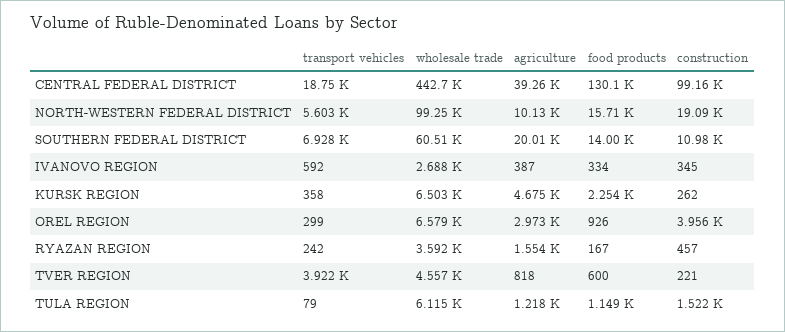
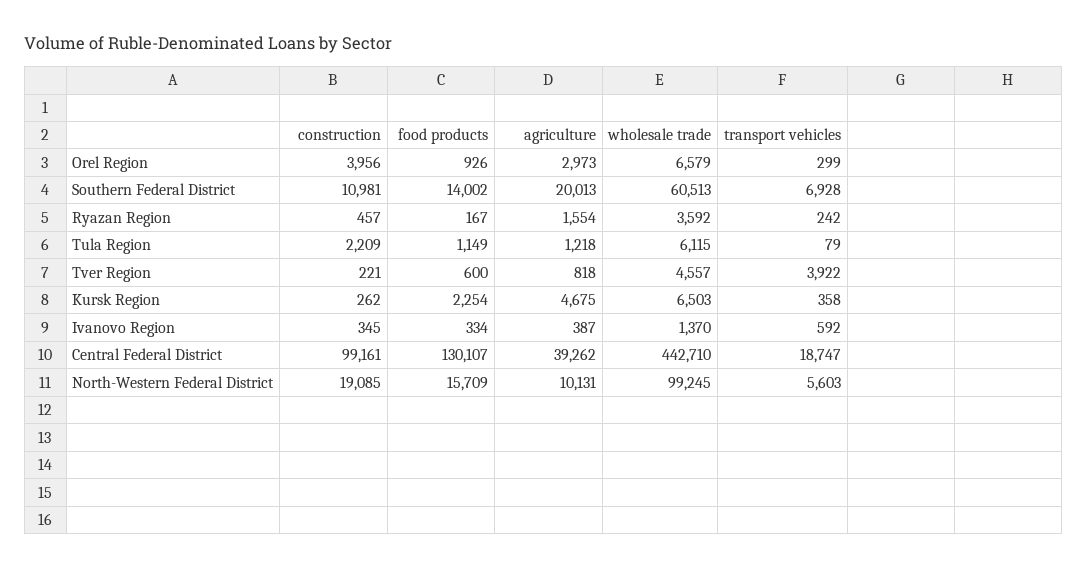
  {
    "transport vehicles": {
      "CENTRAL FEDERAL DISTRICT": 18747,
      "NORTH-WESTERN FEDERAL DISTRICT": 5603,
      "SOUTHERN FEDERAL DISTRICT": 6928,
      "IVANOVO REGION": 592,
      "KURSK REGION": 358,
      "OREL REGION": 299,
      "RYAZAN REGION": 242,
      "TVER REGION": 3922,
      "TULA REGION": 79
    },
    "wholesale trade": {
      "CENTRAL FEDERAL DISTRICT": 442710,
      "NORTH-WESTERN FEDERAL DISTRICT": 99245,
      "SOUTHERN FEDERAL DISTRICT": 60513,
-     "IVANOVO REGION": 2688,
+     "IVANOVO REGION": 1370,
      "KURSK REGION": 6503,
      "OREL REGION": 6579,
      "RYAZAN REGION": 3592,
      "TVER REGION": 4557,
      "TULA REGION": 6115
    },
    "agriculture": {
      "CENTRAL FEDERAL DISTRICT": 39262,
      "NORTH-WESTERN FEDERAL DISTRICT": 10131,
      "SOUTHERN FEDERAL DISTRICT": 20013,
      "IVANOVO REGION": 387,
      "KURSK REGION": 4675,
      "OREL REGION": 2973,
      "RYAZAN REGION": 1554,
      "TVER REGION": 818,
      "TULA REGION": 1218
    },
    "food products": {
      "CENTRAL FEDERAL DISTRICT": 130107,
      "NORTH-WESTERN FEDERAL DISTRICT": 15709,
      "SOUTHERN FEDERAL DISTRICT": 14002,
      "IVANOVO REGION": 334,
      "KURSK REGION": 2254,
      "OREL REGION": 926,
      "RYAZAN REGION": 167,
      "TVER REGION": 600,
      "TULA REGION": 1149
    },
    "construction": {
      "CENTRAL FEDERAL DISTRICT": 99161,
      "NORTH-WESTERN FEDERAL DISTRICT": 19085,
      "SOUTHERN FEDERAL DISTRICT": 10981,
      "IVANOVO REGION": 345,
      "KURSK REGION": 262,
      "OREL REGION": 3956,
      "RYAZAN REGION": 457,
      "TVER REGION": 221,
-     "TULA REGION": 1522
+     "TULA REGION": 2209
    }
  }

